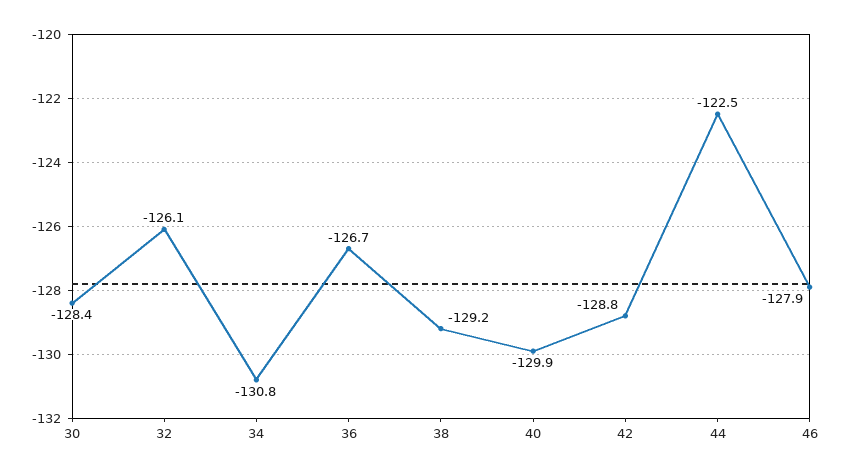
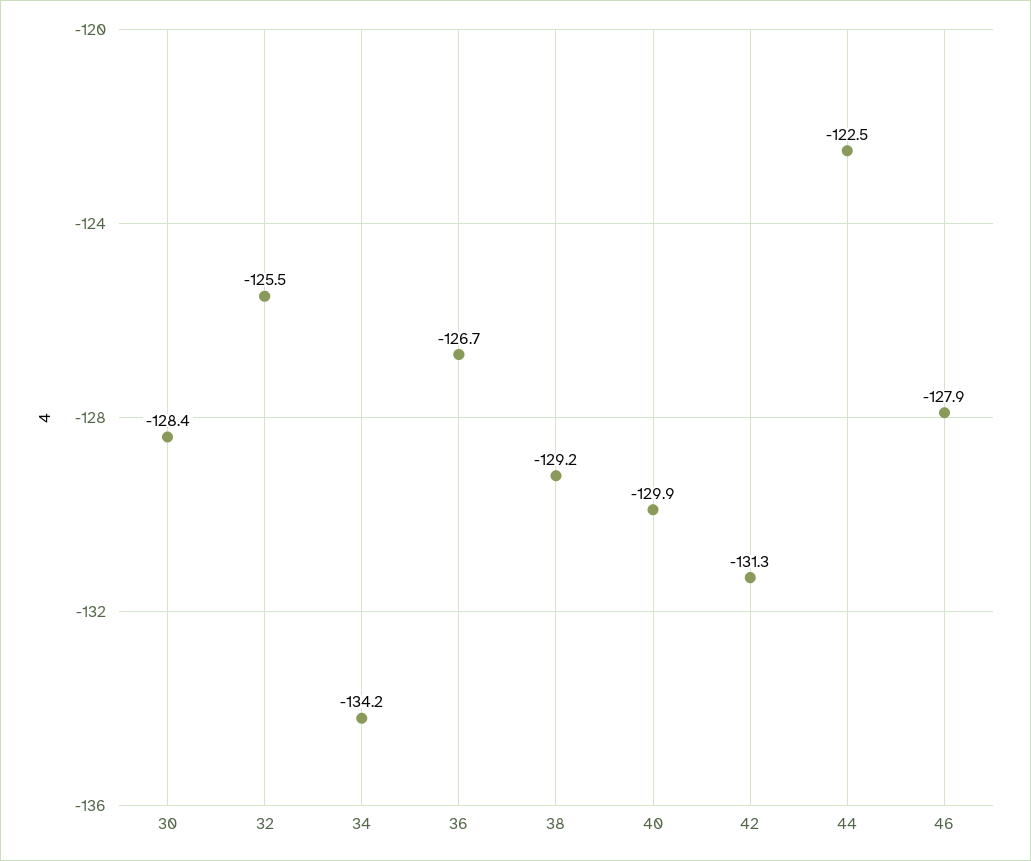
  {
    "30": -128.4,
-   "32": -126.1,
+   "32": -125.5,
-   "34": -130.8,
+   "34": -134.2,
    "36": -126.7,
    "38": -129.2,
    "40": -129.9,
-   "42": -128.8,
+   "42": -131.3,
    "44": -122.5,
    "46": -127.9
  }

